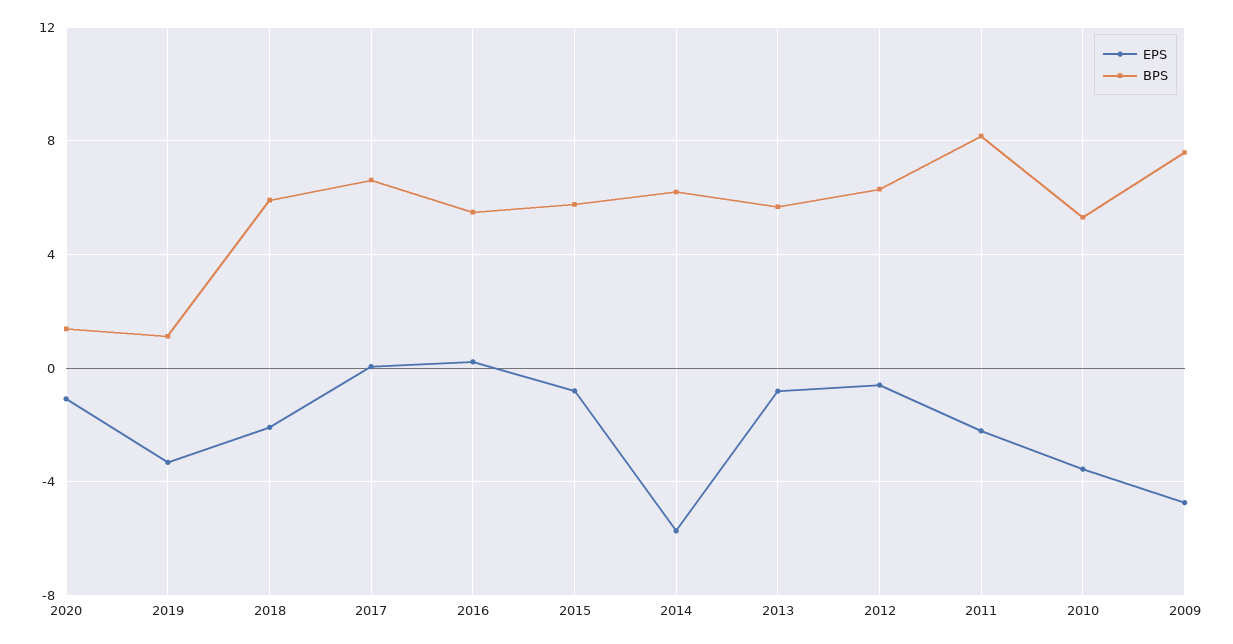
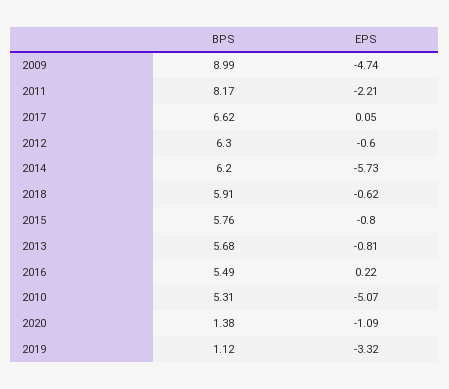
  {
    "EPS": {
      "2020": -1.09,
      "2019": -3.32,
-     "2018": -2,
+     "2018": -0.62,
      "2017": 0.05,
      "2016": 0.22,
      "2015": -0.8,
      "2014": -5.73,
      "2013": -0.81,
      "2012": -0.6,
      "2011": -2.21,
-     "2010": -3.5,
+     "2010": -5.07,
      "2009": -4.74
    },
    "BPS": {
      "2020": 1.38,
      "2019": 1.12,
      "2018": 5.91,
      "2017": 6.62,
      "2016": 5.49,
      "2015": 5.76,
      "2014": 6.2,
      "2013": 5.68,
      "2012": 6.3,
      "2011": 8.17,
      "2010": 5.31,
-     "2009": 7.5
+     "2009": 8.99
    }
  }

